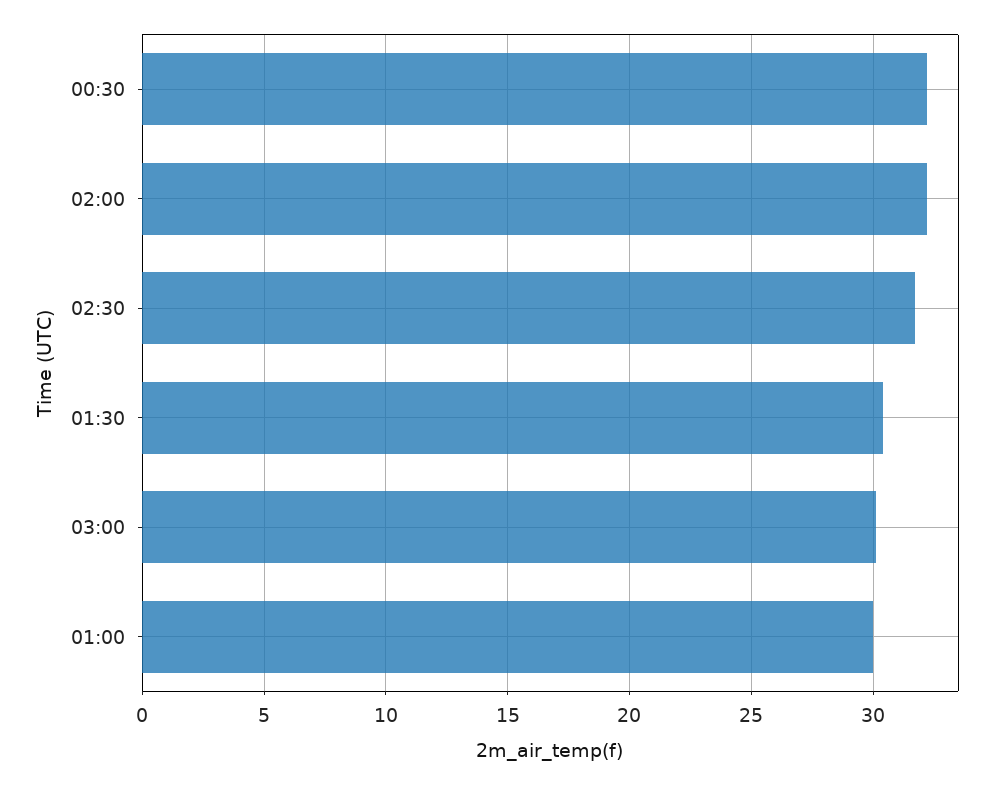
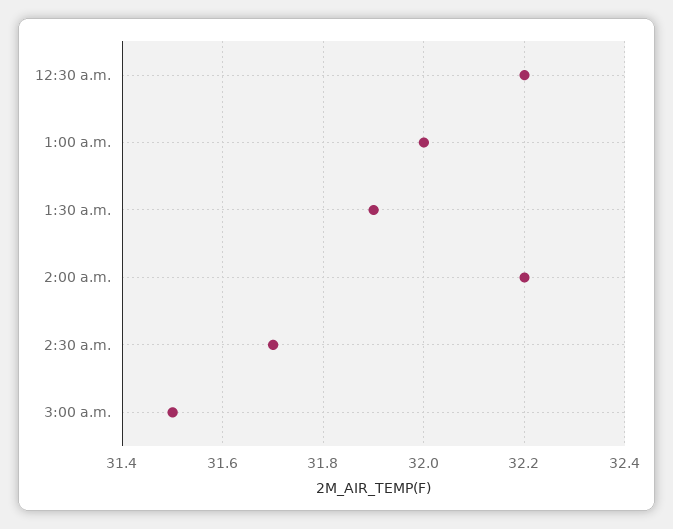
  {
    "00:30": 32.2,
    "02:00": 32.2,
    "02:30": 31.7,
-   "01:30": 30.5,
+   "01:30": 31.9,
-   "03:00": 30,
+   "03:00": 31.5,
-   "01:00": 30
+   "01:00": 32
  }

